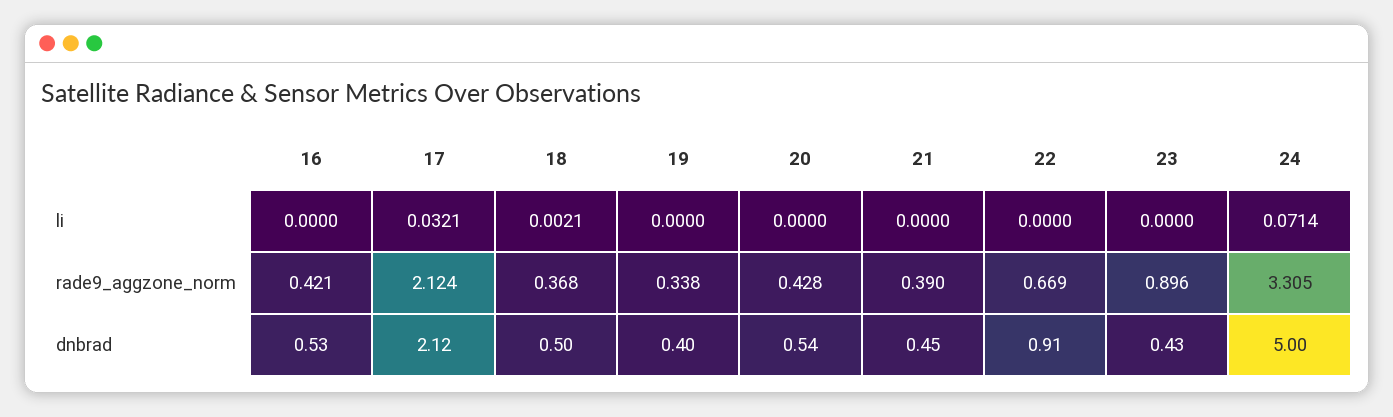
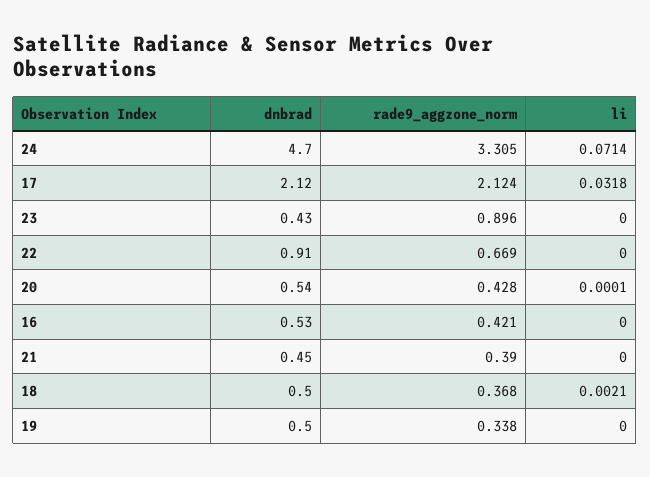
  {
    "16": {
      "li": 0,
      "rade9_aggzone_norm": 0.421,
      "dnbrad": 0.53
    },
    "17": {
-     "li": 0.0321,
+     "li": 0.0318,
      "rade9_aggzone_norm": 2.124,
      "dnbrad": 2.12
    },
    "18": {
      "li": 0.0021,
      "rade9_aggzone_norm": 0.368,
      "dnbrad": 0.5
    },
    "19": {
      "li": 0,
      "rade9_aggzone_norm": 0.338,
-     "dnbrad": 0.4
+     "dnbrad": 0.5
    },
    "20": {
-     "li": 0,
+     "li": 0.0001,
      "rade9_aggzone_norm": 0.428,
      "dnbrad": 0.54
    },
    "21": {
      "li": 0,
      "rade9_aggzone_norm": 0.39,
      "dnbrad": 0.45
    },
    "22": {
      "li": 0,
      "rade9_aggzone_norm": 0.669,
      "dnbrad": 0.91
    },
    "23": {
      "li": 0,
      "rade9_aggzone_norm": 0.896,
      "dnbrad": 0.43
    },
    "24": {
      "li": 0.0714,
      "rade9_aggzone_norm": 3.305,
-     "dnbrad": 5
+     "dnbrad": 4.7
    }
  }

